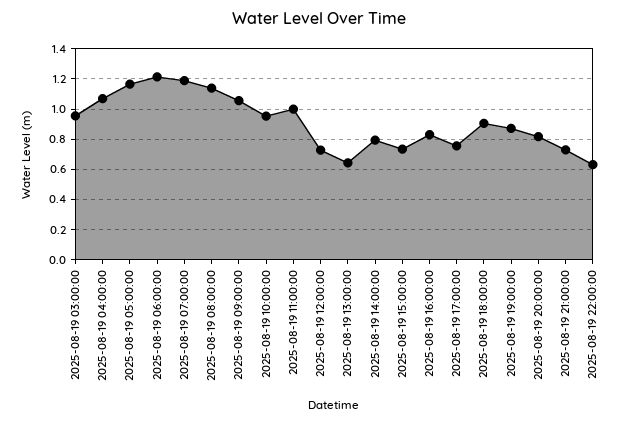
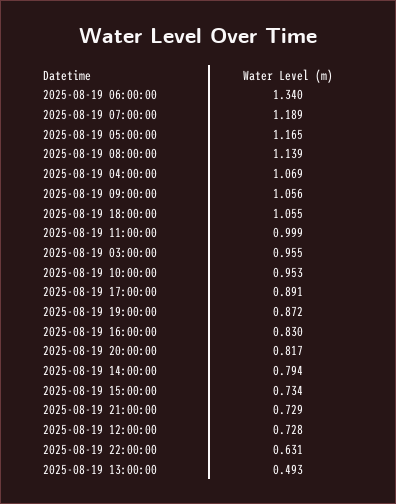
  {
    "2025-08-19 03:00:00": 0.955,
    "2025-08-19 04:00:00": 1.069,
    "2025-08-19 05:00:00": 1.165,
-   "2025-08-19 06:00:00": 1.2,
+   "2025-08-19 06:00:00": 1.34,
    "2025-08-19 07:00:00": 1.189,
    "2025-08-19 08:00:00": 1.139,
    "2025-08-19 09:00:00": 1.056,
    "2025-08-19 10:00:00": 0.953,
    "2025-08-19 11:00:00": 0.999,
    "2025-08-19 12:00:00": 0.728,
-   "2025-08-19 13:00:00": 0.65,
+   "2025-08-19 13:00:00": 0.493,
    "2025-08-19 14:00:00": 0.794,
    "2025-08-19 15:00:00": 0.734,
    "2025-08-19 16:00:00": 0.83,
-   "2025-08-19 17:00:00": 0.75,
+   "2025-08-19 17:00:00": 0.891,
-   "2025-08-19 18:00:00": 0.9,
+   "2025-08-19 18:00:00": 1.055,
    "2025-08-19 19:00:00": 0.872,
    "2025-08-19 20:00:00": 0.817,
    "2025-08-19 21:00:00": 0.729,
    "2025-08-19 22:00:00": 0.631
  }

